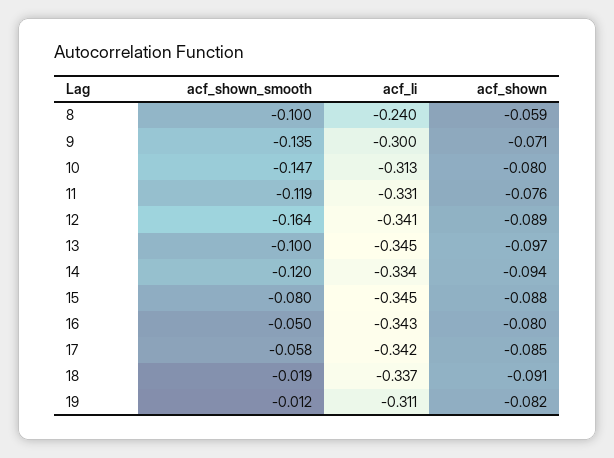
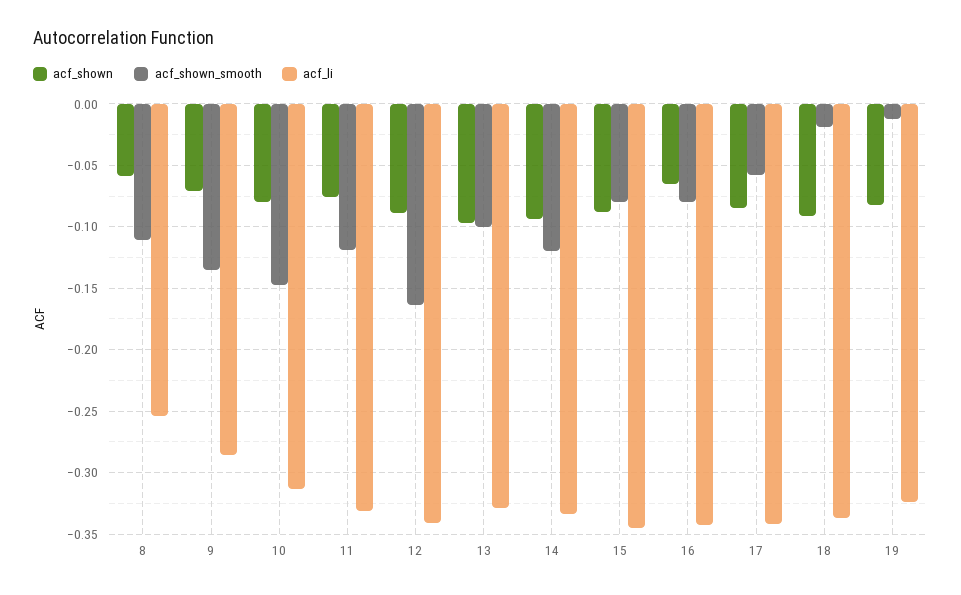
  {
    "acf_shown_smooth": {
-     "8": -0.1,
+     "8": -0.11,
      "9": -0.135,
      "10": -0.147,
      "11": -0.119,
      "12": -0.164,
      "13": -0.1,
      "14": -0.12,
      "15": -0.08,
-     "16": -0.05,
+     "16": -0.08,
      "17": -0.058,
      "18": -0.019,
      "19": -0.012
    },
    "acf_li": {
-     "8": -0.24,
+     "8": -0.255,
-     "9": -0.3,
+     "9": -0.285,
      "10": -0.313,
      "11": -0.331,
      "12": -0.341,
-     "13": -0.345,
+     "13": -0.33,
      "14": -0.334,
      "15": -0.345,
      "16": -0.343,
      "17": -0.342,
      "18": -0.337,
-     "19": -0.311
+     "19": -0.325
    },
    "acf_shown": {
      "8": -0.059,
      "9": -0.071,
      "10": -0.08,
      "11": -0.076,
      "12": -0.089,
      "13": -0.097,
      "14": -0.094,
      "15": -0.088,
-     "16": -0.08,
+     "16": -0.065,
      "17": -0.085,
      "18": -0.091,
      "19": -0.082
    }
  }

